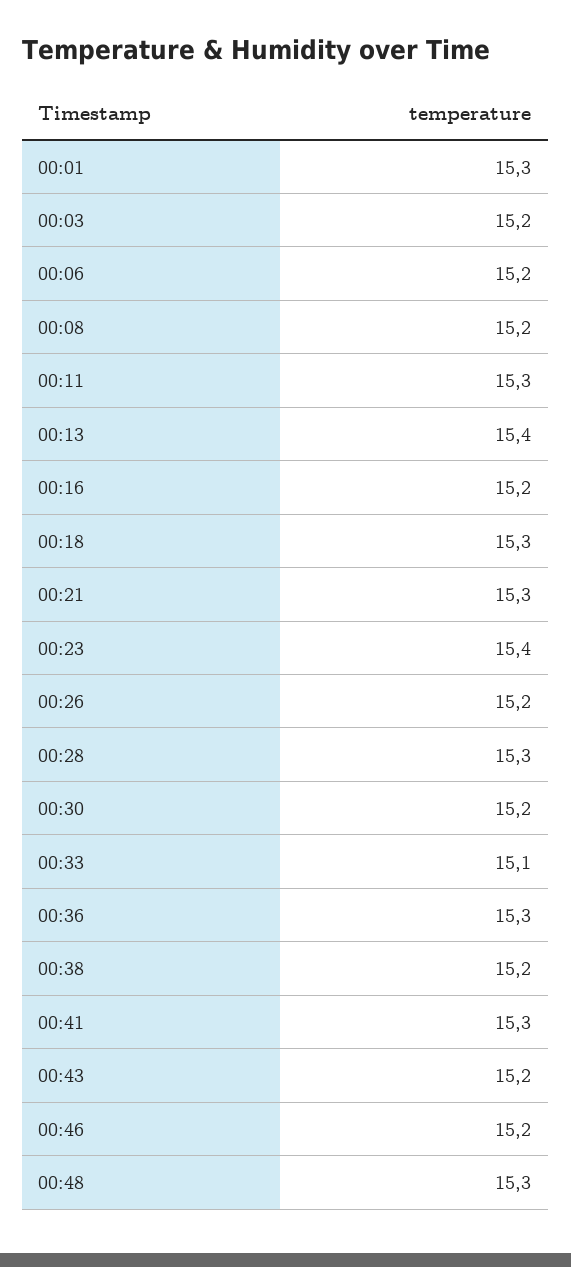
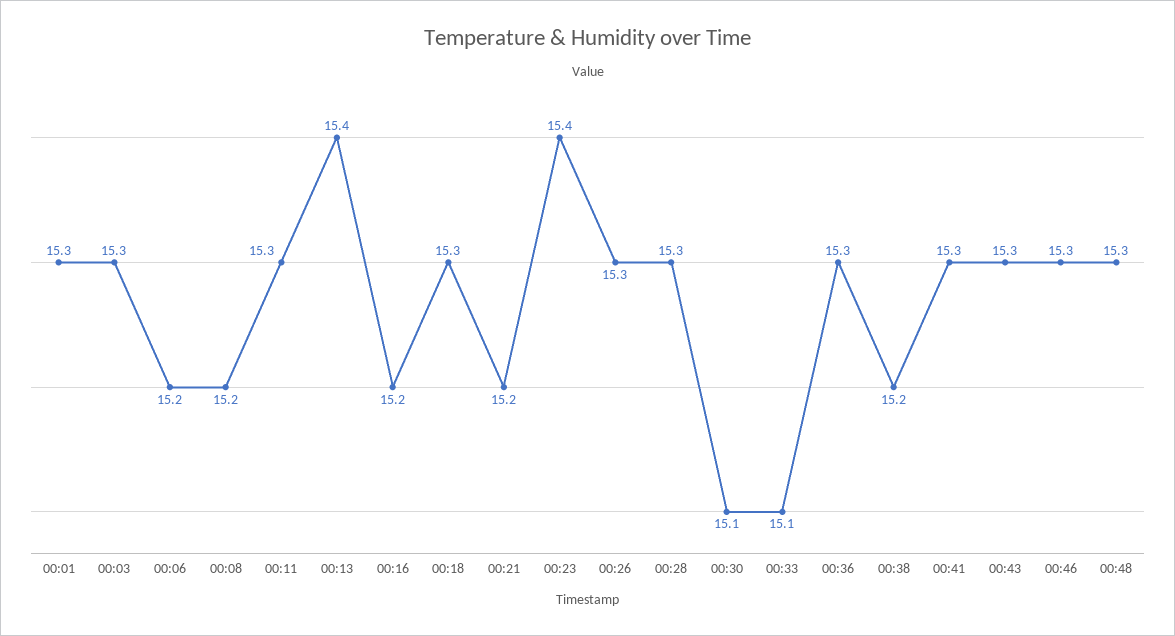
  {
    "00:01": 15.3,
-   "00:03": 15.2,
+   "00:03": 15.3,
    "00:06": 15.2,
    "00:08": 15.2,
    "00:11": 15.3,
    "00:13": 15.4,
    "00:16": 15.2,
    "00:18": 15.3,
-   "00:21": 15.3,
+   "00:21": 15.2,
    "00:23": 15.4,
-   "00:26": 15.2,
+   "00:26": 15.3,
    "00:28": 15.3,
-   "00:30": 15.2,
+   "00:30": 15.1,
    "00:33": 15.1,
    "00:36": 15.3,
    "00:38": 15.2,
    "00:41": 15.3,
-   "00:43": 15.2,
+   "00:43": 15.3,
-   "00:46": 15.2,
+   "00:46": 15.3,
    "00:48": 15.3
  }

